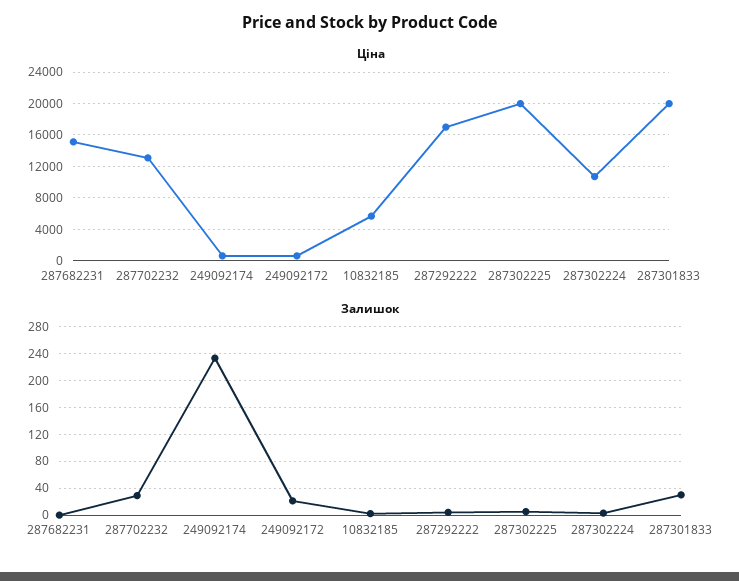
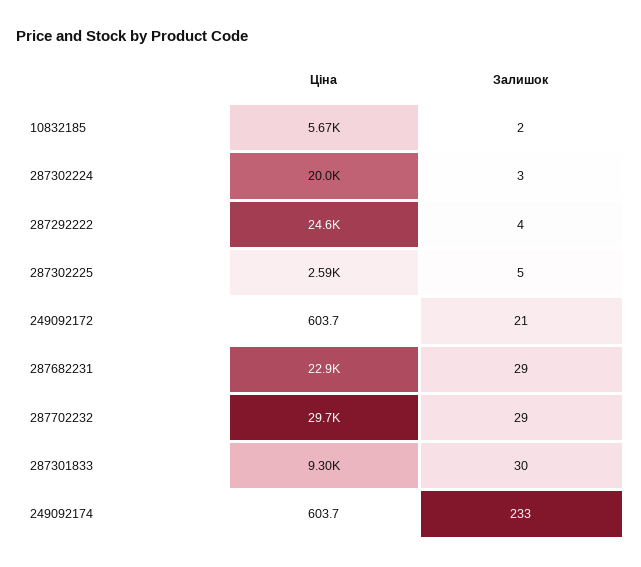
  {
    "Ціна": {
-     "287682231": 15000,
+     "287682231": 22900,
-     "287702232": 13000,
+     "287702232": 29700,
      "249092174": 603.7,
      "249092172": 603.7,
      "10832185": 5670,
-     "287292222": 17000,
+     "287292222": 24600,
-     "287302225": 20000,
+     "287302225": 2590,
-     "287302224": 11000,
+     "287302224": 20000,
-     "287301833": 20000
+     "287301833": 9300
    },
    "Залишок": {
-     "287682231": 0,
+     "287682231": 29,
      "287702232": 29,
      "249092174": 233,
      "249092172": 21,
      "10832185": 2,
      "287292222": 4,
      "287302225": 5,
      "287302224": 3,
      "287301833": 30
    }
  }

